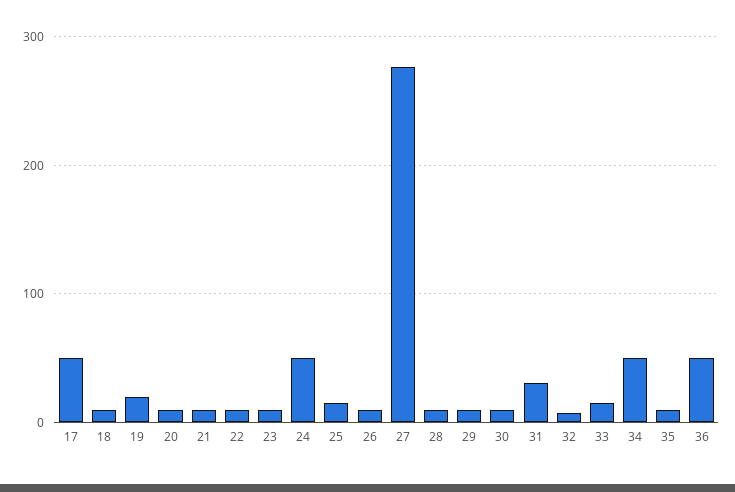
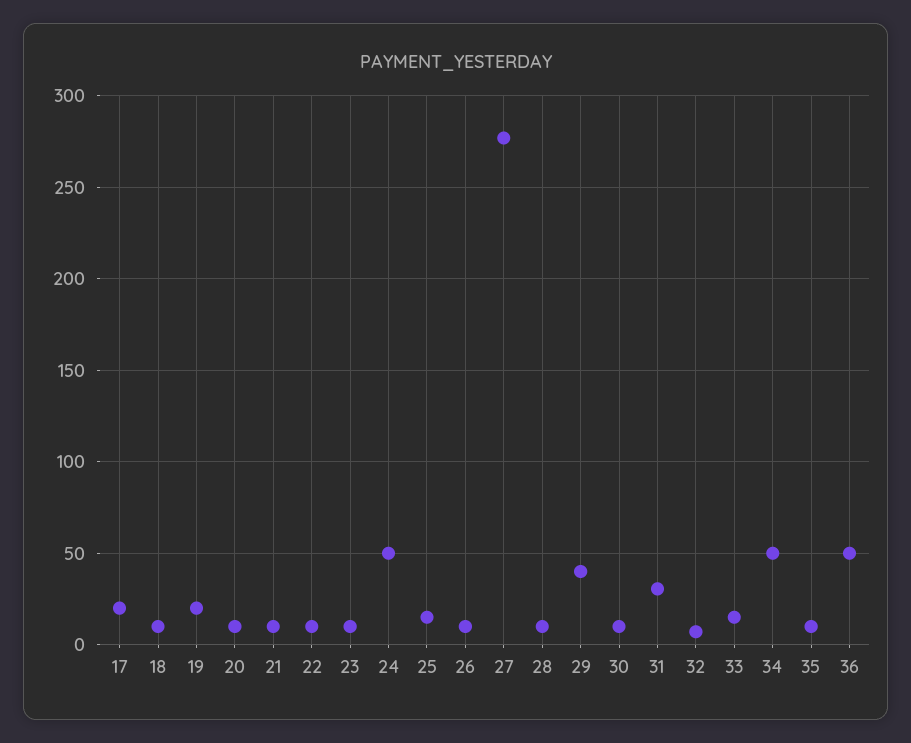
  {
-   "17": 50,
+   "17": 20,
    "18": 10,
    "19": 20,
    "20": 10,
    "21": 10,
    "22": 10,
    "23": 10,
    "24": 50,
    "25": 15,
    "26": 10,
    "27": 275,
    "28": 10,
-   "29": 10,
+   "29": 40,
    "30": 10,
    "31": 30,
    "32": 5,
    "33": 15,
    "34": 50,
    "35": 10,
    "36": 50
  }

